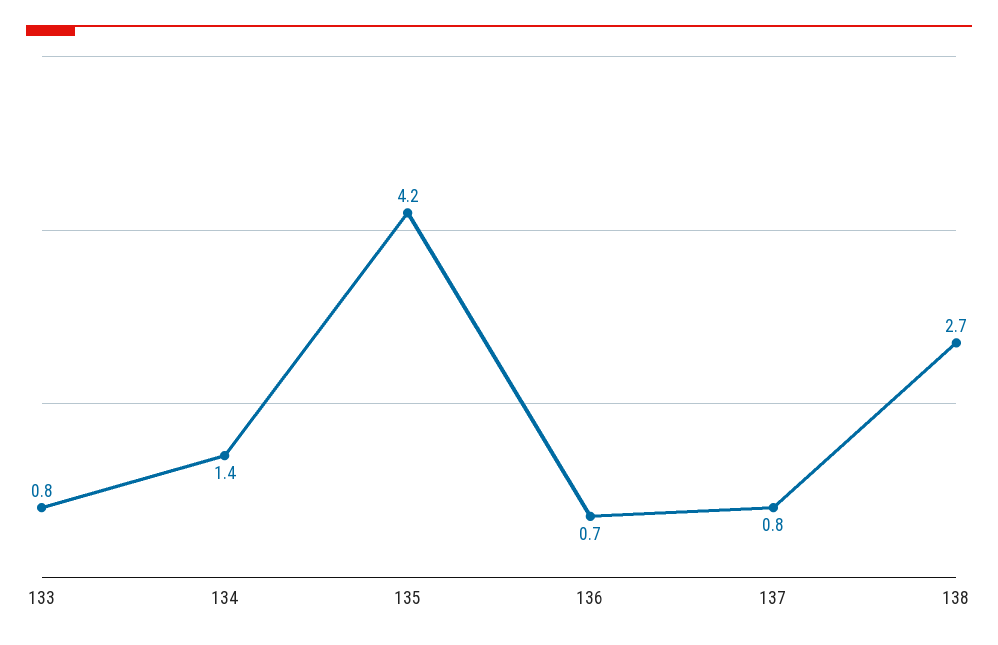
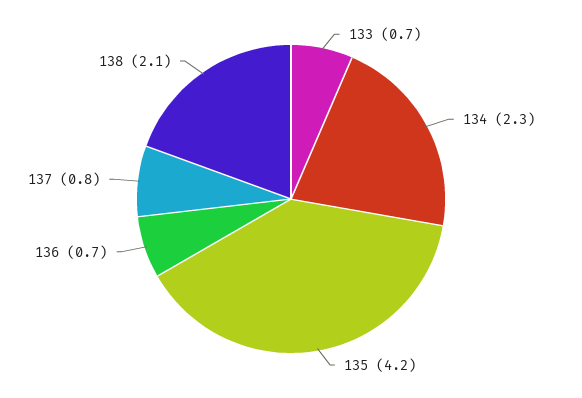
  {
-   "133": 0.8,
+   "133": 0.7,
-   "134": 1.4,
+   "134": 2.3,
    "135": 4.2,
    "136": 0.7,
    "137": 0.8,
-   "138": 2.7
+   "138": 2.1
  }

